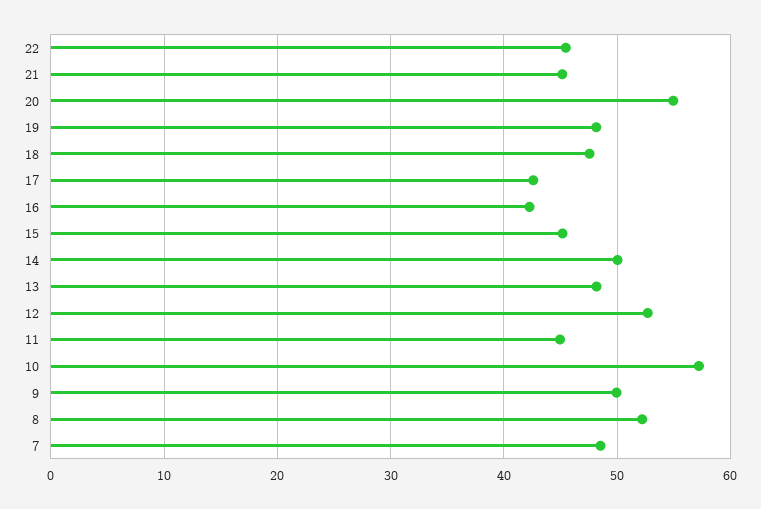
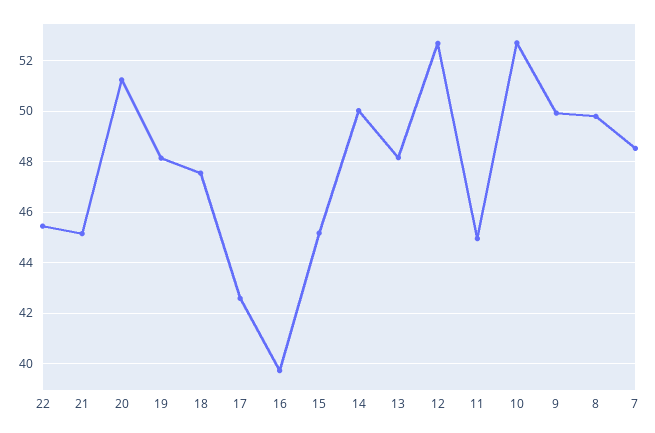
  {
    "22": 45.5,
    "21": 45.25,
-   "20": 55,
+   "20": 51.25,
    "19": 48.25,
    "18": 47.5,
    "17": 42.5,
-   "16": 42,
+   "16": 39.75,
    "15": 45.25,
    "14": 50,
    "13": 48.25,
    "12": 52.75,
    "11": 45,
-   "10": 57,
+   "10": 52.75,
    "9": 50,
-   "8": 52,
+   "8": 49.75,
    "7": 48.5
  }

